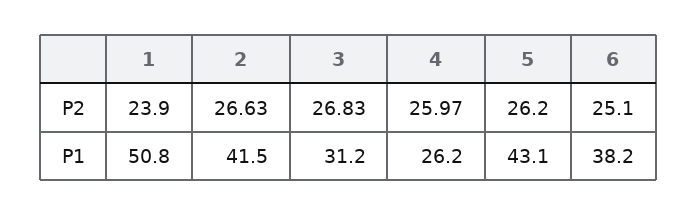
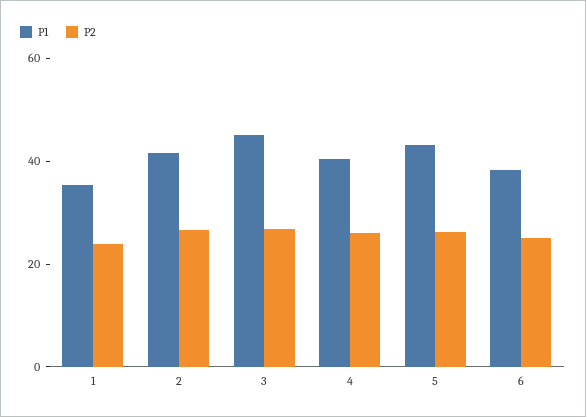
  {
    "P2": {
      "1": 23.9,
      "2": 26.63,
      "3": 26.83,
      "4": 25.97,
      "5": 26.2,
      "6": 25.1
    },
    "P1": {
-     "1": 50.8,
+     "1": 35,
      "2": 41.5,
-     "3": 31.2,
+     "3": 45,
-     "4": 26.2,
+     "4": 40,
      "5": 43.1,
      "6": 38.2
    }
  }

